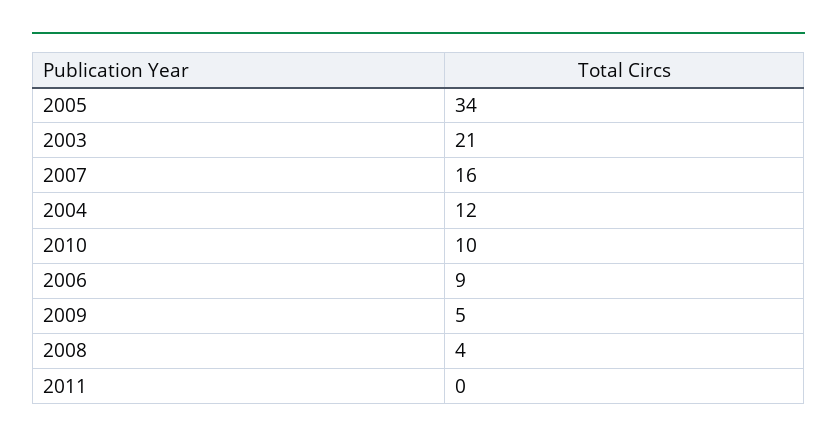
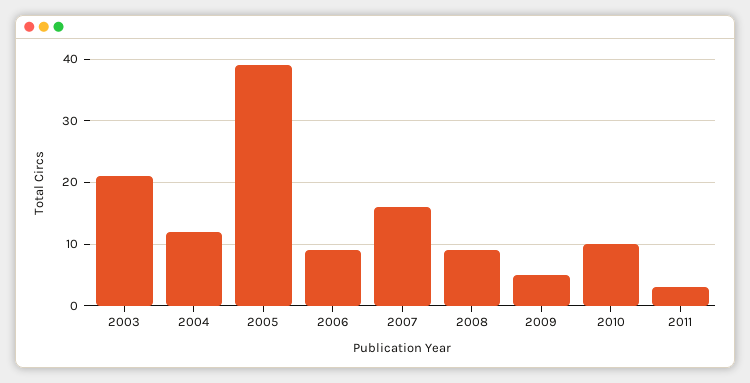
  {
-   "2005": 34,
+   "2005": 39,
    "2003": 21,
    "2007": 16,
    "2004": 12,
    "2010": 10,
    "2006": 9,
    "2009": 5,
-   "2008": 4,
+   "2008": 9,
-   "2011": 0
+   "2011": 3
  }

